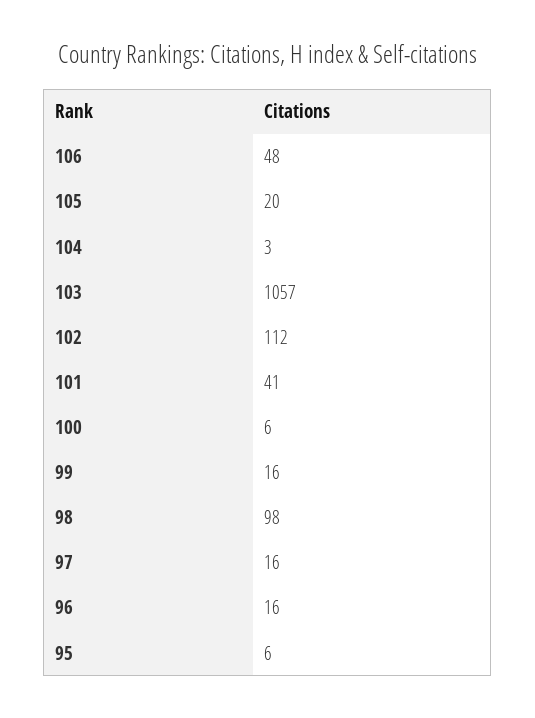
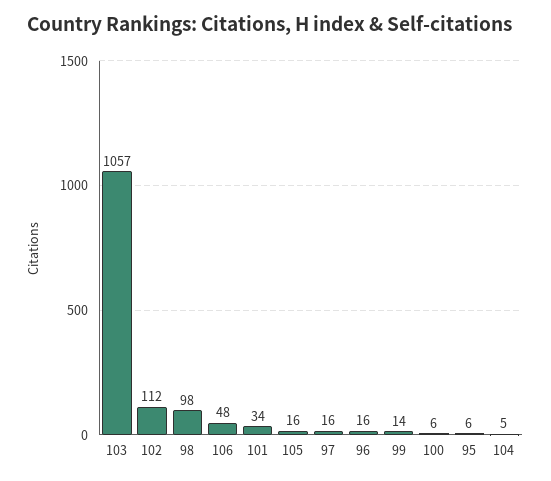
  {
    "106": 48,
-   "105": 20,
+   "105": 16,
-   "104": 3,
+   "104": 5,
    "103": 1057,
    "102": 112,
-   "101": 41,
+   "101": 34,
    "100": 6,
-   "99": 16,
+   "99": 14,
    "98": 98,
    "97": 16,
    "96": 16,
    "95": 6
  }

